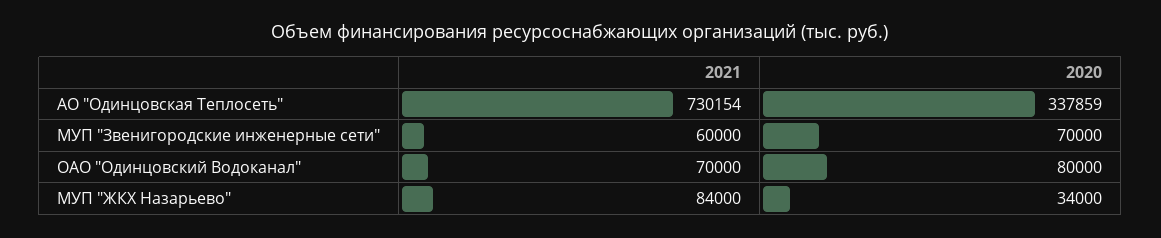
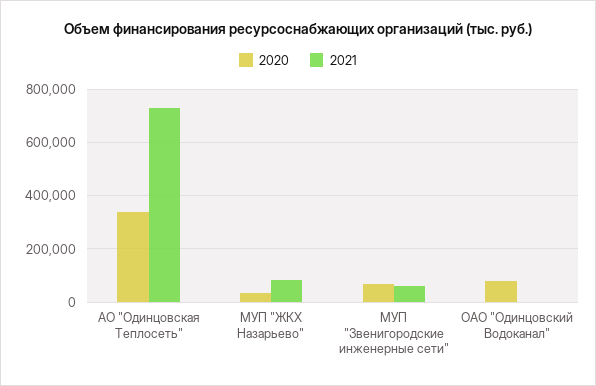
  {
    "2021": {
      "АО \"Одинцовская Теплосеть\"": 730154,
      "МУП \"Звенигородские инженерные сети\"": 60000,
-     "ОАО \"Одинцовский Водоканал\"": 70000,
+     "ОАО \"Одинцовский Водоканал\"": 0,
      "МУП \"ЖКХ Назарьево\"": 84000
    },
    "2020": {
      "АО \"Одинцовская Теплосеть\"": 337859,
      "МУП \"Звенигородские инженерные сети\"": 70000,
      "ОАО \"Одинцовский Водоканал\"": 80000,
      "МУП \"ЖКХ Назарьево\"": 34000
    }
  }

